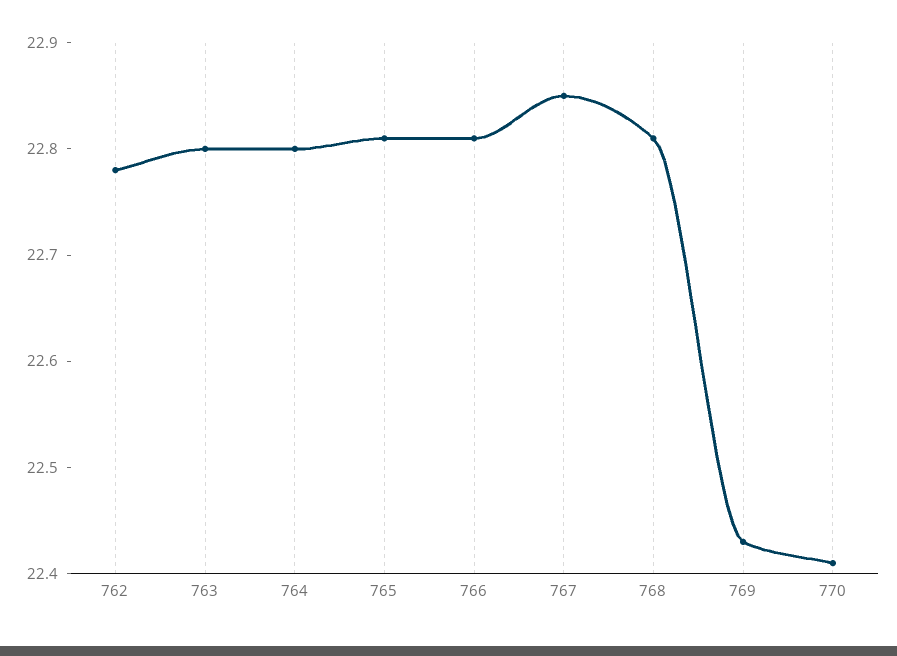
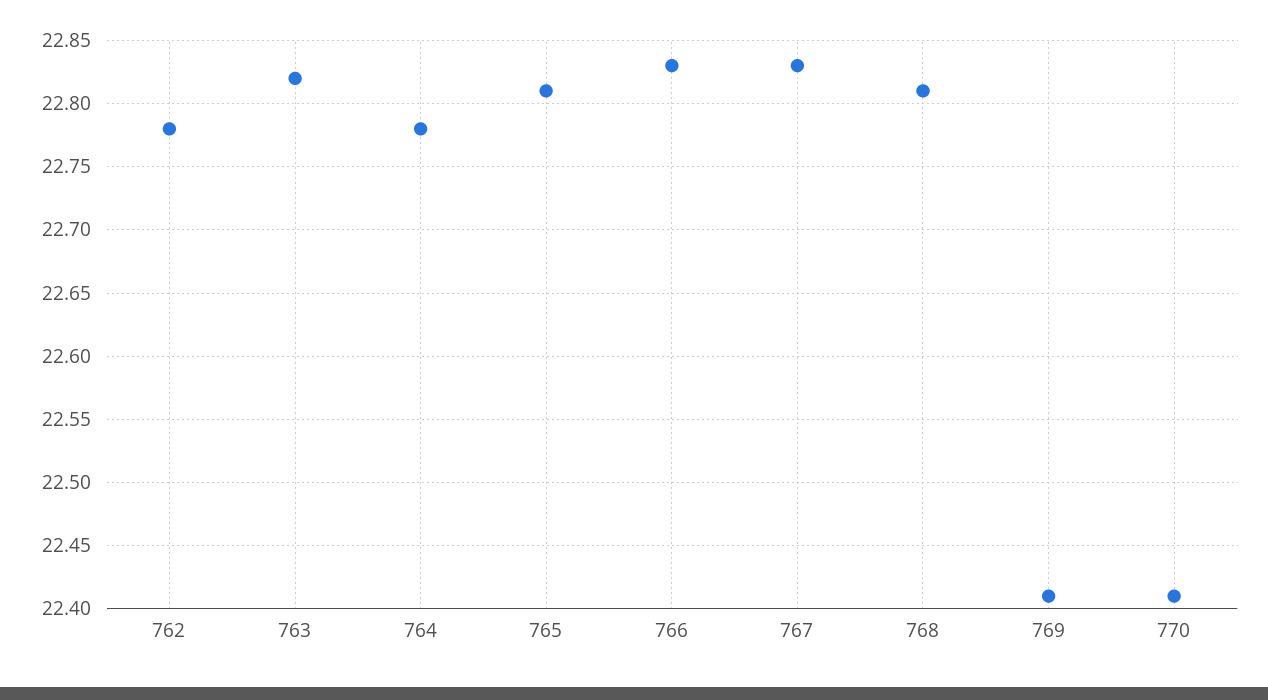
  {
    "762": 22.78,
-   "763": 22.8,
+   "763": 22.82,
-   "764": 22.8,
+   "764": 22.78,
    "765": 22.81,
-   "766": 22.81,
+   "766": 22.83,
-   "767": 22.85,
+   "767": 22.83,
    "768": 22.81,
-   "769": 22.43,
+   "769": 22.41,
    "770": 22.41
  }

